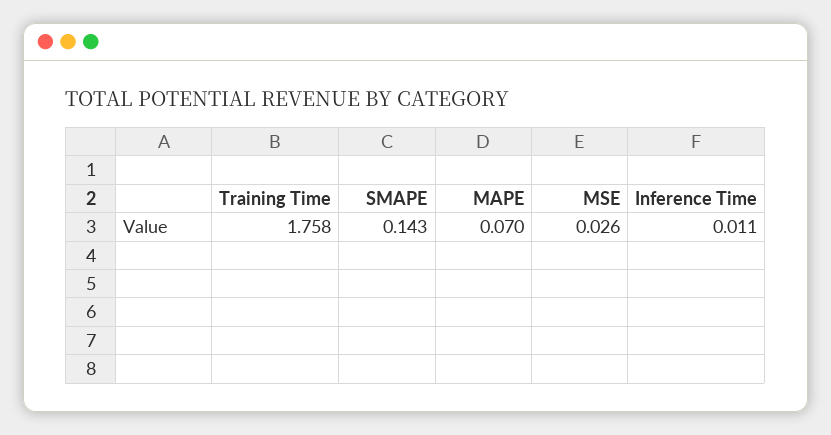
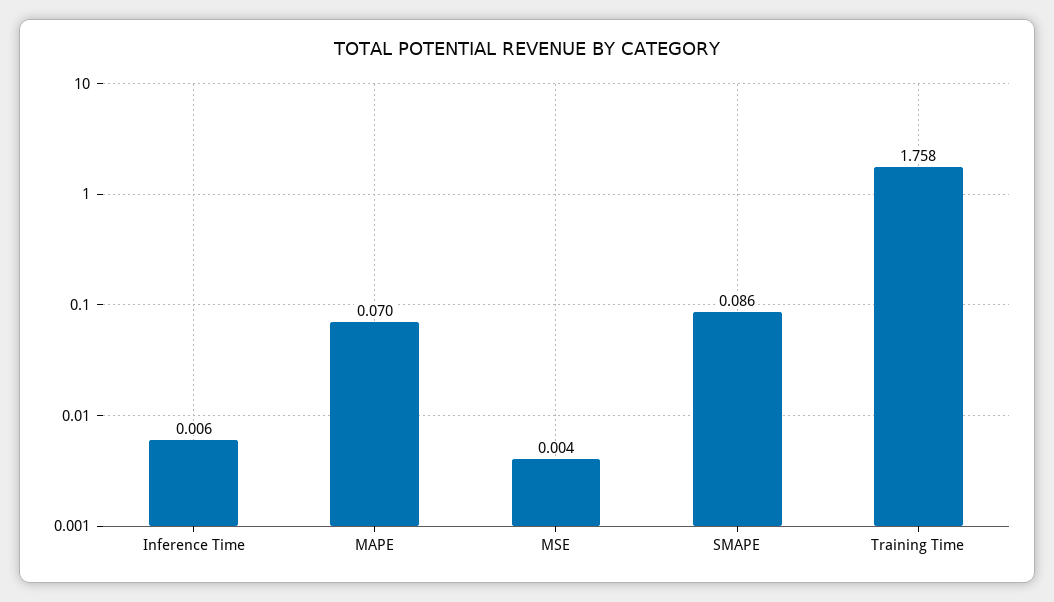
  {
    "Training Time": 1.758,
-   "SMAPE": 0.143,
+   "SMAPE": 0.086,
    "MAPE": 0.07,
-   "MSE": 0.026,
+   "MSE": 0.004,
-   "Inference Time": 0.011
+   "Inference Time": 0.006
  }

